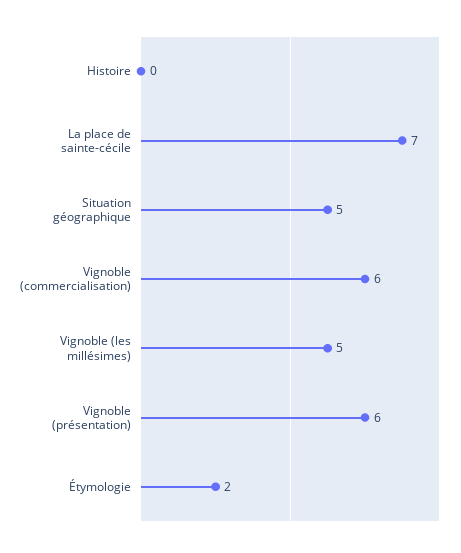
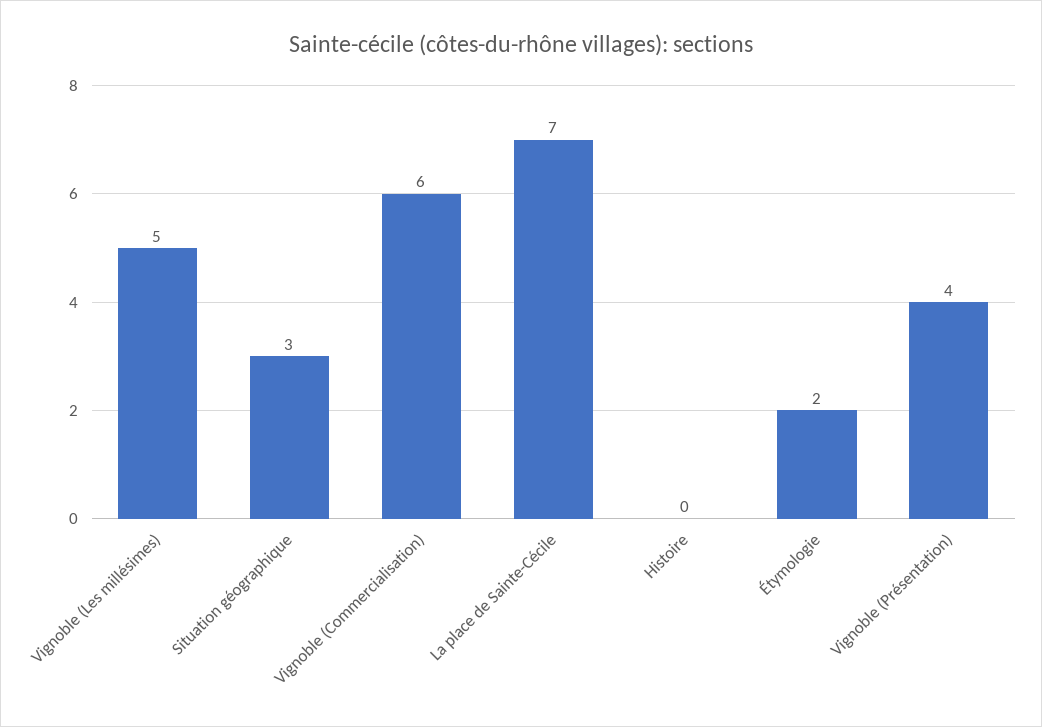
  {
    "Histoire": 0,
    "La place de sainte-cécile": 7,
-   "Situation géographique": 5,
+   "Situation géographique": 3,
    "Vignoble (commercialisation)": 6,
    "Vignoble (les millésimes)": 5,
-   "Vignoble (présentation)": 6,
+   "Vignoble (présentation)": 4,
    "Étymologie": 2
  }

